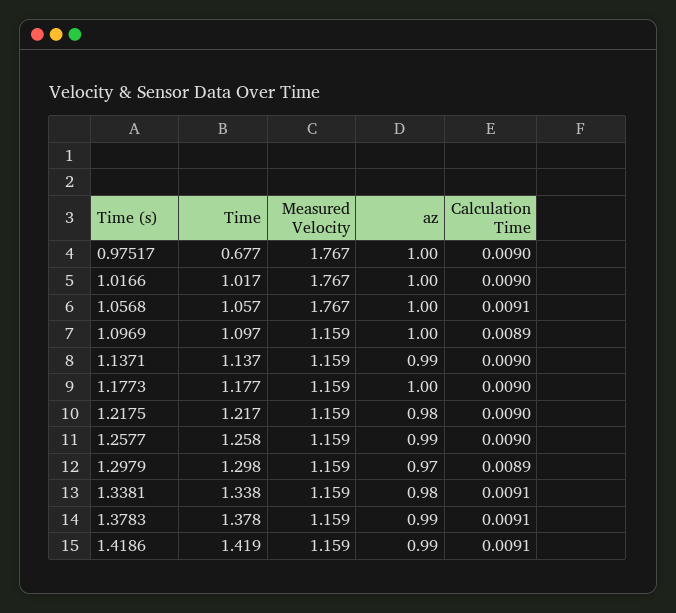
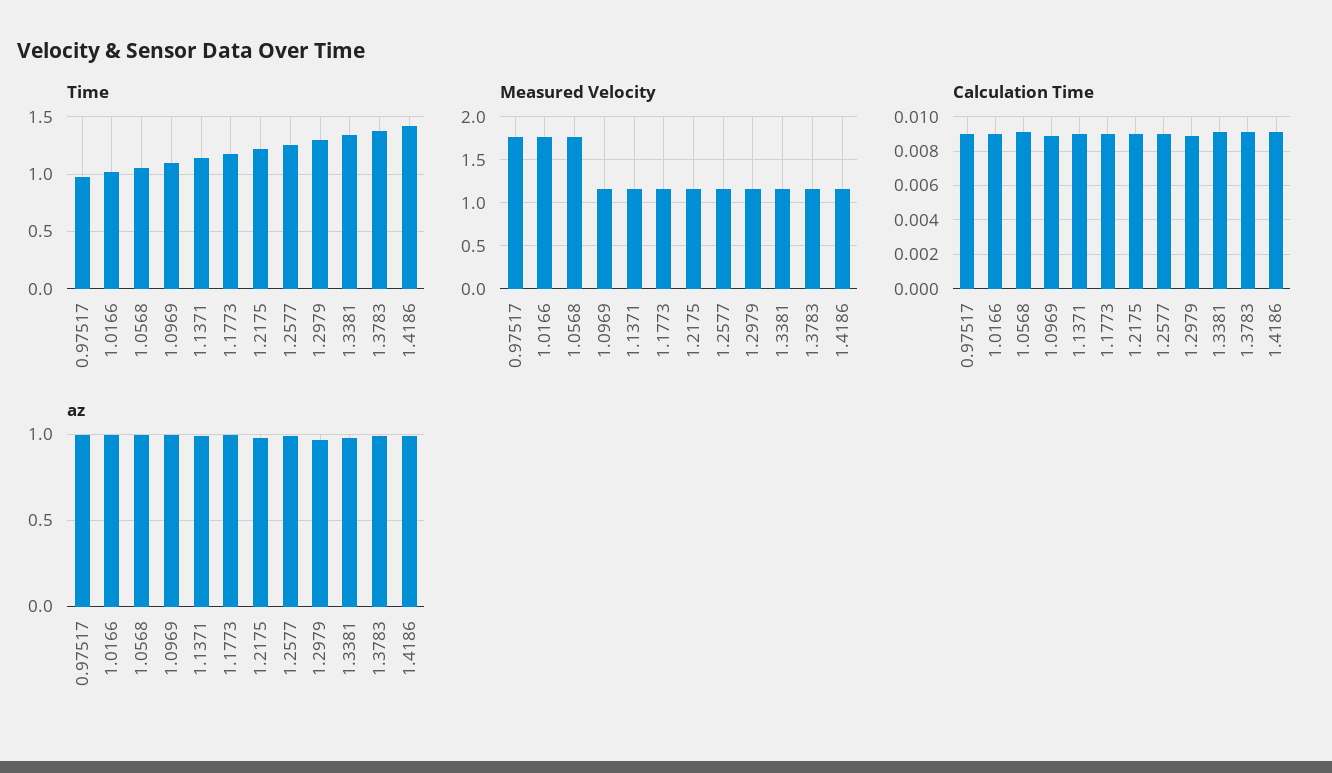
  {
    "Time": {
-     "0.97517": 0.677,
+     "0.97517": 1,
      "1.0166": 1.017,
      "1.0568": 1.057,
      "1.0969": 1.097,
      "1.1371": 1.137,
      "1.1773": 1.177,
      "1.2175": 1.217,
      "1.2577": 1.258,
      "1.2979": 1.298,
      "1.3381": 1.338,
      "1.3783": 1.378,
      "1.4186": 1.419
    },
    "Measured Velocity": {
      "0.97517": 1.767,
      "1.0166": 1.767,
      "1.0568": 1.767,
      "1.0969": 1.159,
      "1.1371": 1.159,
      "1.1773": 1.159,
      "1.2175": 1.159,
      "1.2577": 1.159,
      "1.2979": 1.159,
      "1.3381": 1.159,
      "1.3783": 1.159,
      "1.4186": 1.159
    },
    "az": {
      "0.97517": 1,
      "1.0166": 1,
      "1.0568": 1,
      "1.0969": 1,
      "1.1371": 0.99,
      "1.1773": 1,
      "1.2175": 0.98,
      "1.2577": 0.99,
      "1.2979": 0.97,
      "1.3381": 0.98,
      "1.3783": 0.99,
      "1.4186": 0.99
    },
    "Calculation Time": {
      "0.97517": 0.009,
      "1.0166": 0.009,
      "1.0568": 0.0091,
      "1.0969": 0.0089,
      "1.1371": 0.009,
      "1.1773": 0.009,
      "1.2175": 0.009,
      "1.2577": 0.009,
      "1.2979": 0.0089,
      "1.3381": 0.0091,
      "1.3783": 0.0091,
      "1.4186": 0.0091
    }
  }

